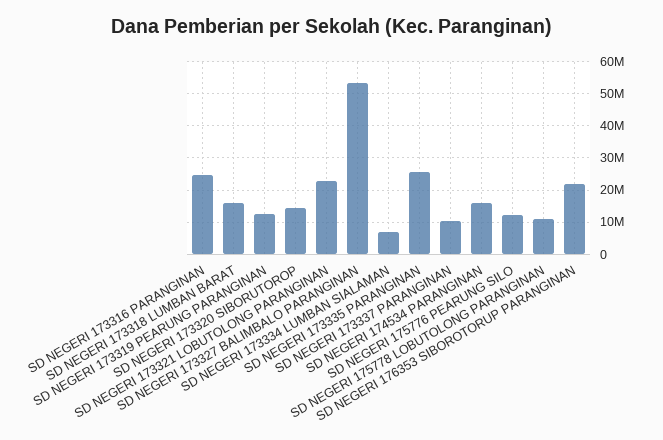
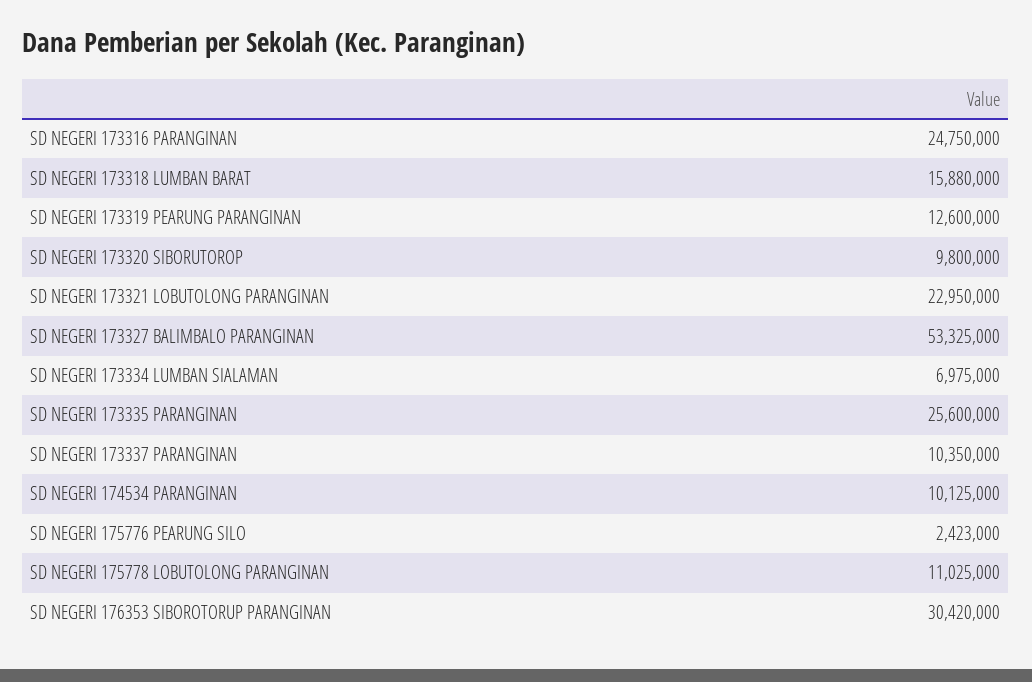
  {
    "SD NEGERI 173316 PARANGINAN": 24750000,
    "SD NEGERI 173318 LUMBAN BARAT": 15880000,
    "SD NEGERI 173319 PEARUNG PARANGINAN": 12600000,
-   "SD NEGERI 173320 SIBORUTOROP": 14000000,
+   "SD NEGERI 173320 SIBORUTOROP": 9800000,
    "SD NEGERI 173321 LOBUTOLONG PARANGINAN": 22950000,
    "SD NEGERI 173327 BALIMBALO PARANGINAN": 53325000,
    "SD NEGERI 173334 LUMBAN SIALAMAN": 6975000,
    "SD NEGERI 173335 PARANGINAN": 25600000,
    "SD NEGERI 173337 PARANGINAN": 10350000,
-   "SD NEGERI 174534 PARANGINAN": 16000000,
+   "SD NEGERI 174534 PARANGINAN": 10125000,
-   "SD NEGERI 175776 PEARUNG SILO": 12000000,
+   "SD NEGERI 175776 PEARUNG SILO": 2423000,
    "SD NEGERI 175778 LOBUTOLONG PARANGINAN": 11025000,
-   "SD NEGERI 176353 SIBOROTORUP PARANGINAN": 22000000
+   "SD NEGERI 176353 SIBOROTORUP PARANGINAN": 30420000
  }

